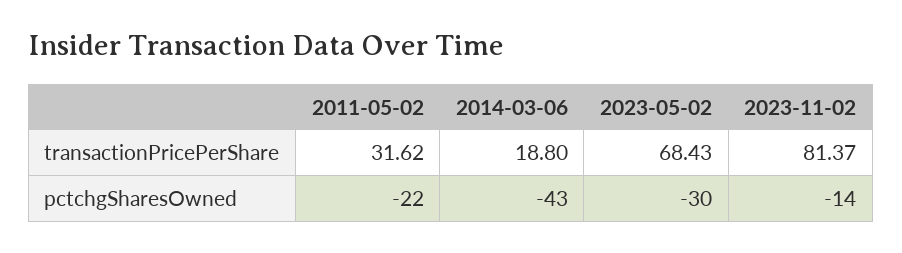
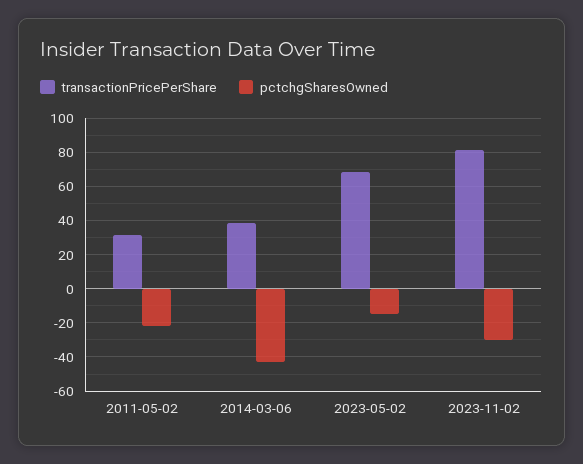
  {
    "transactionPricePerShare": {
      "2011-05-02": 31.62,
-     "2014-03-06": 18.8,
+     "2014-03-06": 40,
      "2023-05-02": 68.43,
      "2023-11-02": 81.37
    },
    "pctchgSharesOwned": {
      "2011-05-02": -22,
      "2014-03-06": -43,
-     "2023-05-02": -30,
+     "2023-05-02": -15,
-     "2023-11-02": -14
+     "2023-11-02": -30
    }
  }

